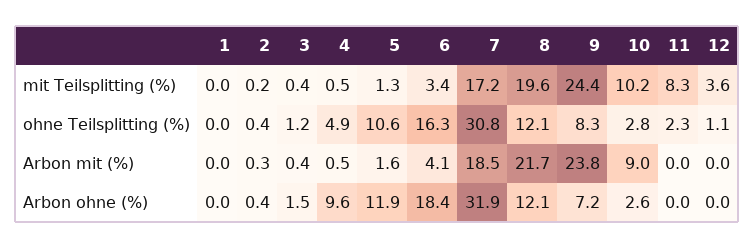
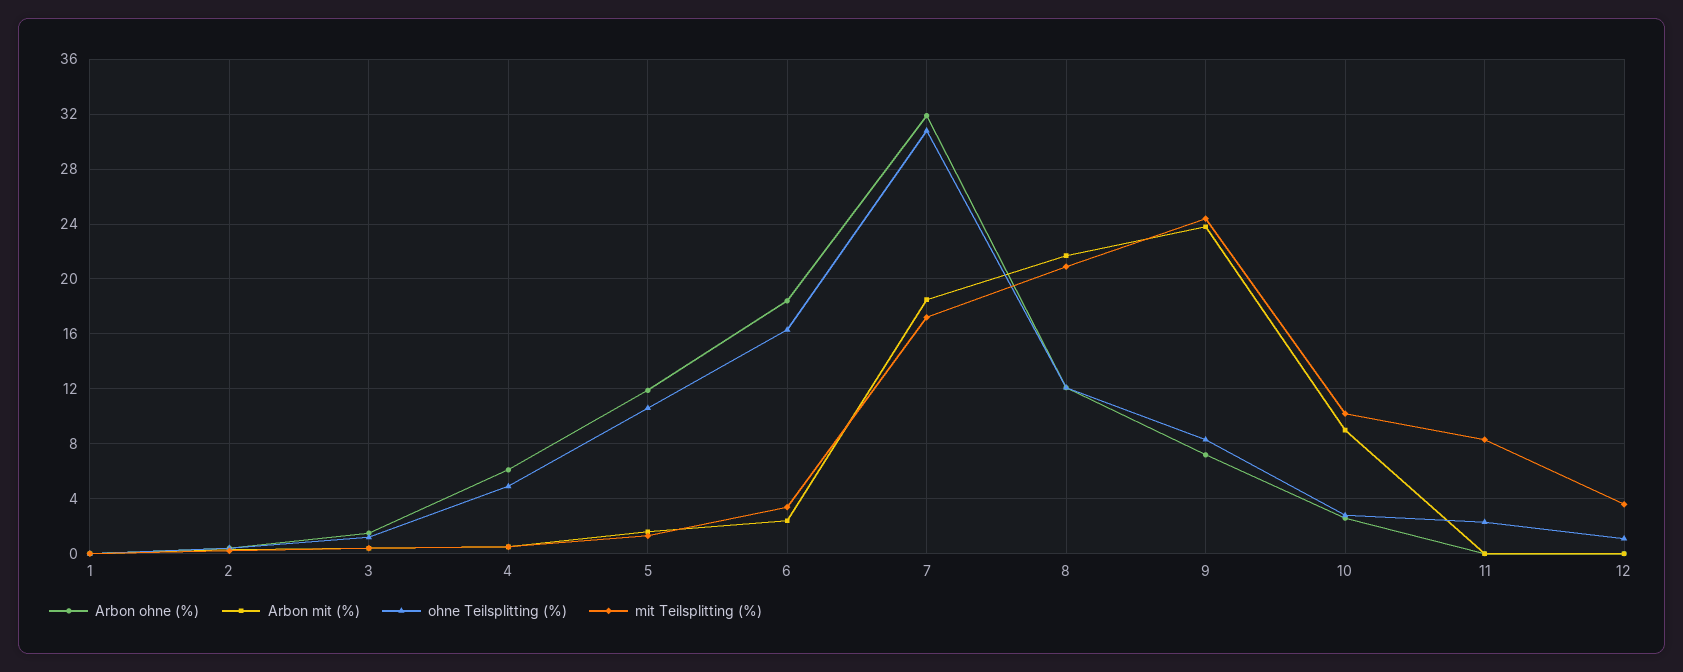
  {
    "mit Teilsplitting (%)": {
      "1": 0,
      "2": 0.2,
      "3": 0.4,
      "4": 0.5,
      "5": 1.3,
      "6": 3.4,
      "7": 17.2,
-     "8": 19.6,
+     "8": 21,
      "9": 24.4,
      "10": 10.2,
      "11": 8.3,
      "12": 3.6
    },
    "ohne Teilsplitting (%)": {
      "1": 0,
      "2": 0.4,
      "3": 1.2,
      "4": 4.9,
      "5": 10.6,
      "6": 16.3,
      "7": 30.8,
      "8": 12.1,
      "9": 8.3,
      "10": 2.8,
      "11": 2.3,
      "12": 1.1
    },
    "Arbon mit (%)": {
      "1": 0,
      "2": 0.3,
      "3": 0.4,
      "4": 0.5,
      "5": 1.6,
-     "6": 4.1,
+     "6": 2.5,
      "7": 18.5,
      "8": 21.7,
      "9": 23.8,
      "10": 9,
      "11": 0,
      "12": 0
    },
    "Arbon ohne (%)": {
      "1": 0,
      "2": 0.4,
      "3": 1.5,
-     "4": 9.6,
+     "4": 6,
      "5": 11.9,
      "6": 18.4,
      "7": 31.9,
      "8": 12.1,
      "9": 7.2,
      "10": 2.6,
      "11": 0,
      "12": 0
    }
  }

